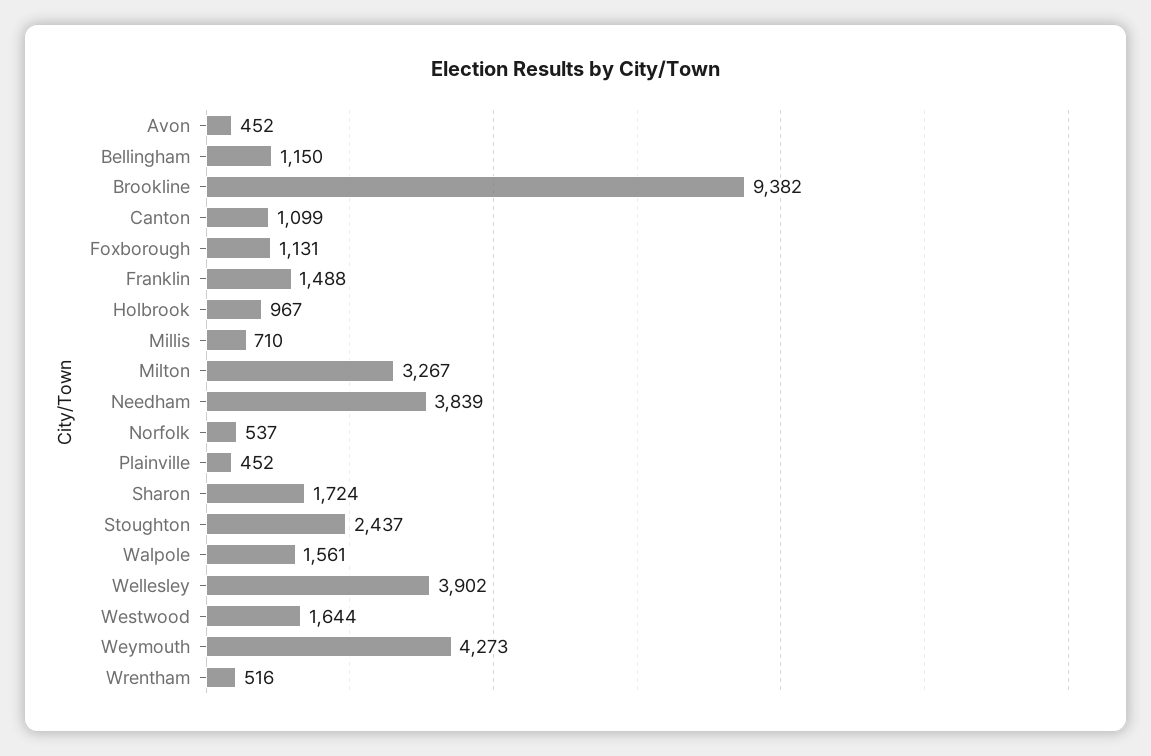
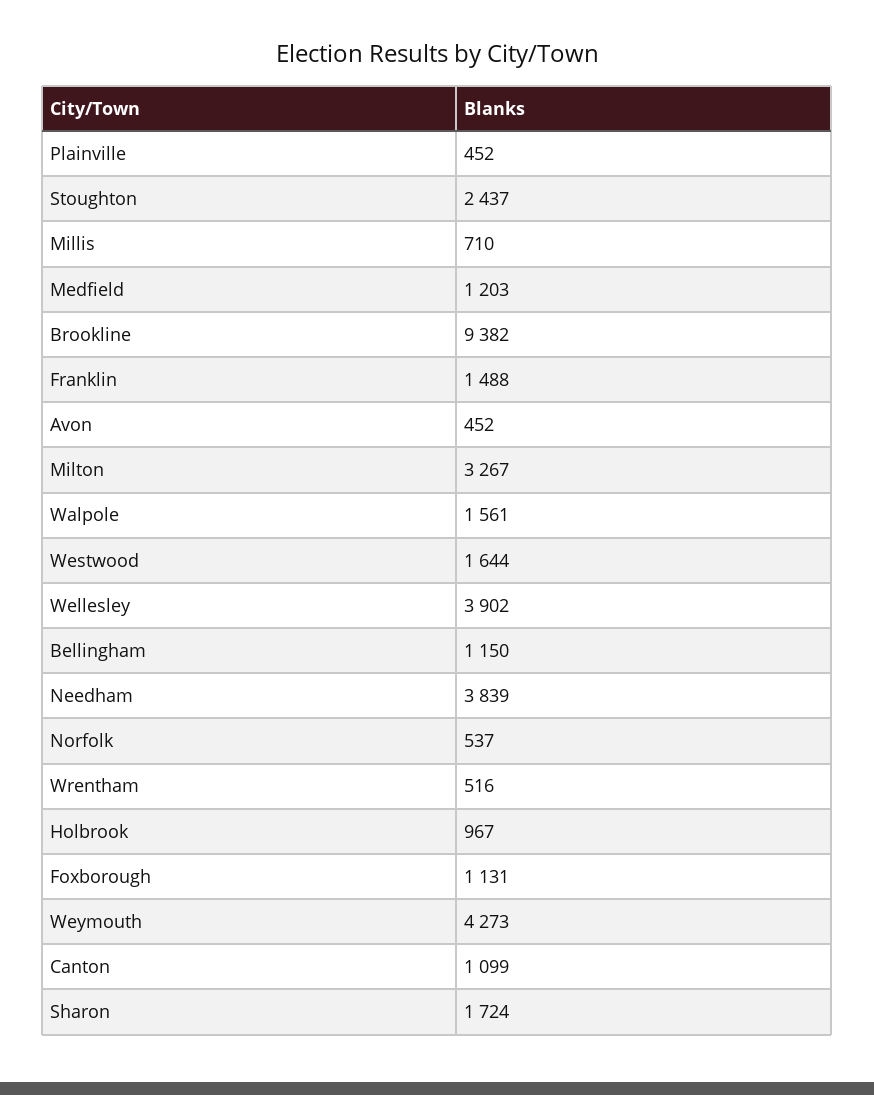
  {
    "Avon": 452,
    "Bellingham": 1150,
    "Brookline": 9382,
    "Canton": 1099,
    "Foxborough": 1131,
    "Franklin": 1488,
    "Holbrook": 967,
    "Millis": 710,
    "Milton": 3267,
    "Needham": 3839,
    "Norfolk": 537,
    "Plainville": 452,
    "Sharon": 1724,
    "Stoughton": 2437,
    "Walpole": 1561,
    "Wellesley": 3902,
    "Westwood": 1644,
    "Weymouth": 4273,
-   "Wrentham": 516
+   "Wrentham": 516,
+   "Medfield": 1203
  }

